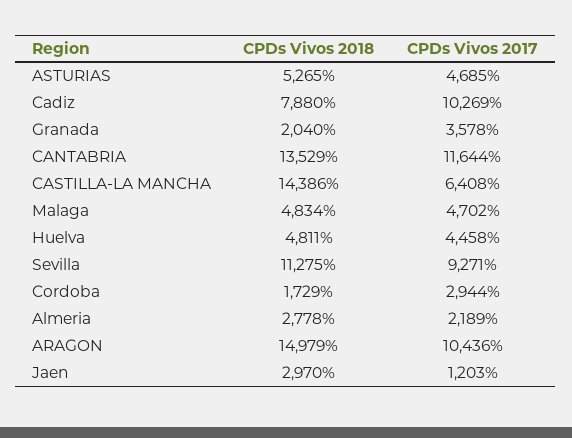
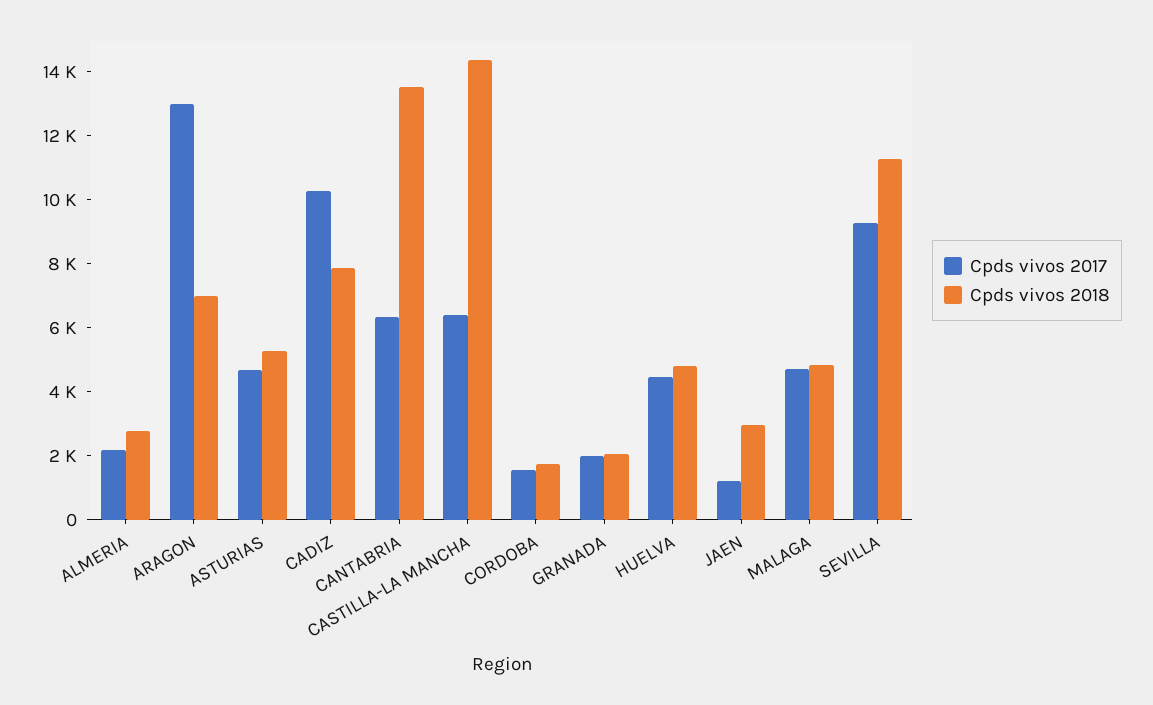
  {
    "CPDs Vivos 2018": {
      "ASTURIAS": 5265,
      "Cadiz": 7880,
      "Granada": 2040,
      "CANTABRIA": 13529,
      "CASTILLA-LA MANCHA": 14386,
      "Malaga": 4834,
      "Huelva": 4811,
      "Sevilla": 11275,
      "Cordoba": 1729,
      "Almeria": 2778,
-     "ARAGON": 14979,
+     "ARAGON": 7000,
      "Jaen": 2970
    },
    "CPDs Vivos 2017": {
      "ASTURIAS": 4685,
      "Cadiz": 10269,
-     "Granada": 3578,
+     "Granada": 2000,
-     "CANTABRIA": 11644,
+     "CANTABRIA": 6500,
      "CASTILLA-LA MANCHA": 6408,
      "Malaga": 4702,
      "Huelva": 4458,
      "Sevilla": 9271,
-     "Cordoba": 2944,
+     "Cordoba": 1500,
      "Almeria": 2189,
-     "ARAGON": 10436,
+     "ARAGON": 13000,
      "Jaen": 1203
    }
  }

